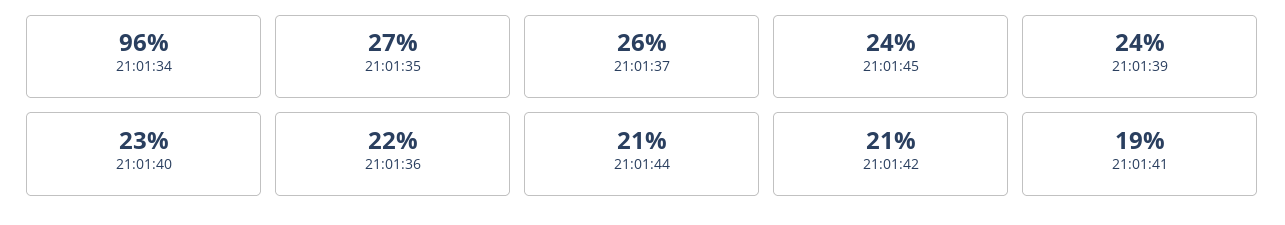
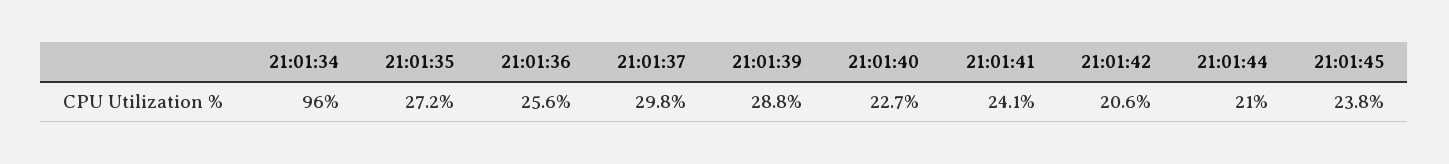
  {
    "21:01:34": 96,
    "21:01:35": 27.2,
-   "21:01:37": 26,
+   "21:01:37": 29.8,
    "21:01:45": 23.8,
-   "21:01:39": 24,
+   "21:01:39": 28.8,
    "21:01:40": 22.7,
-   "21:01:36": 22,
+   "21:01:36": 25.6,
    "21:01:44": 21,
    "21:01:42": 20.6,
-   "21:01:41": 19
+   "21:01:41": 24.1
  }

